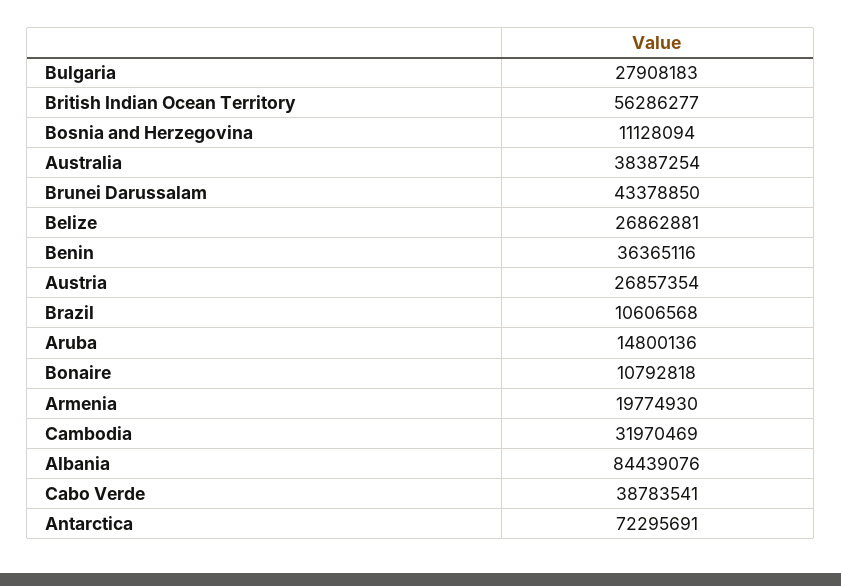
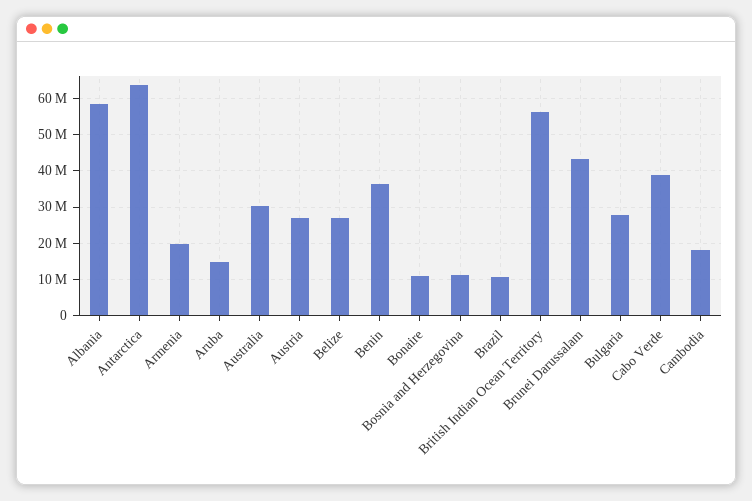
  {
    "Bulgaria": 27908183,
    "British Indian Ocean Territory": 56286277,
    "Bosnia and Herzegovina": 11128094,
-   "Australia": 38387254,
+   "Australia": 30000000,
    "Brunei Darussalam": 43378850,
    "Belize": 26862881,
    "Benin": 36365116,
    "Austria": 26857354,
    "Brazil": 10606568,
    "Aruba": 14800136,
    "Bonaire": 10792818,
    "Armenia": 19774930,
-   "Cambodia": 31970469,
+   "Cambodia": 18000000,
-   "Albania": 84439076,
+   "Albania": 58000000,
    "Cabo Verde": 38783541,
-   "Antarctica": 72295691
+   "Antarctica": 64000000
  }

